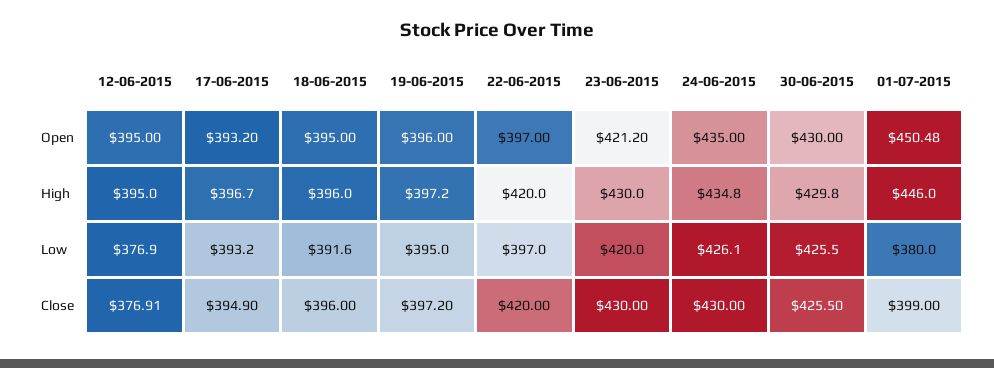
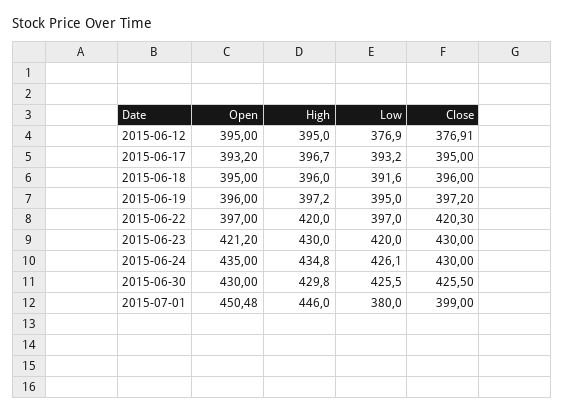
  {
    "12-06-2015": {
      "Open": 395,
      "High": 395,
      "Low": 376.9,
      "Close": 376.91
    },
    "17-06-2015": {
      "Open": 393.2,
      "High": 396.7,
      "Low": 393.2,
-     "Close": 394.9
+     "Close": 395
    },
    "18-06-2015": {
      "Open": 395,
      "High": 396,
      "Low": 391.6,
      "Close": 396
    },
    "19-06-2015": {
      "Open": 396,
      "High": 397.2,
      "Low": 395,
      "Close": 397.2
    },
    "22-06-2015": {
      "Open": 397,
      "High": 420,
      "Low": 397,
-     "Close": 420
+     "Close": 420.3
    },
    "23-06-2015": {
      "Open": 421.2,
      "High": 430,
      "Low": 420,
      "Close": 430
    },
    "24-06-2015": {
      "Open": 435,
      "High": 434.8,
      "Low": 426.1,
      "Close": 430
    },
    "30-06-2015": {
      "Open": 430,
      "High": 429.8,
      "Low": 425.5,
      "Close": 425.5
    },
    "01-07-2015": {
      "Open": 450.48,
      "High": 446,
      "Low": 380,
      "Close": 399
    }
  }

